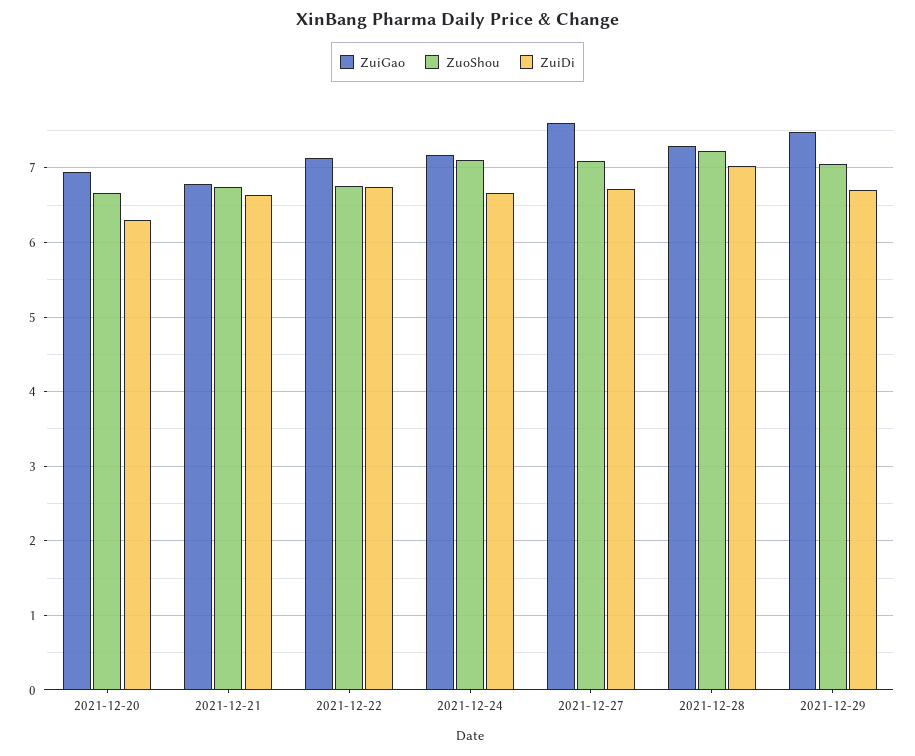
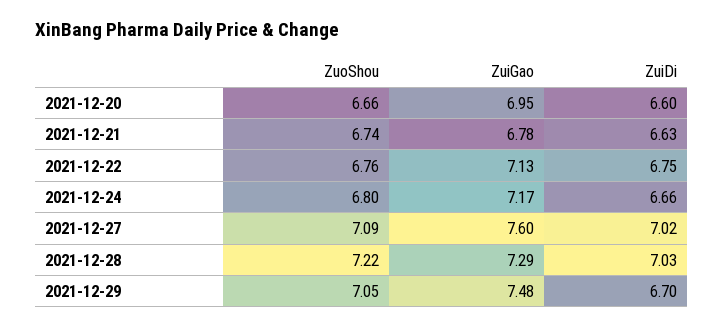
  {
    "ZuiGao": {
      "2021-12-20": 6.95,
      "2021-12-21": 6.78,
      "2021-12-22": 7.13,
      "2021-12-24": 7.17,
      "2021-12-27": 7.6,
      "2021-12-28": 7.29,
      "2021-12-29": 7.48
    },
    "ZuoShou": {
      "2021-12-20": 6.66,
      "2021-12-21": 6.74,
      "2021-12-22": 6.76,
-     "2021-12-24": 7.1,
+     "2021-12-24": 6.8,
      "2021-12-27": 7.09,
      "2021-12-28": 7.22,
      "2021-12-29": 7.05
    },
    "ZuiDi": {
-     "2021-12-20": 6.3,
+     "2021-12-20": 6.6,
      "2021-12-21": 6.63,
      "2021-12-22": 6.75,
      "2021-12-24": 6.66,
-     "2021-12-27": 6.7,
+     "2021-12-27": 7.02,
      "2021-12-28": 7.03,
      "2021-12-29": 6.7
    }
  }

